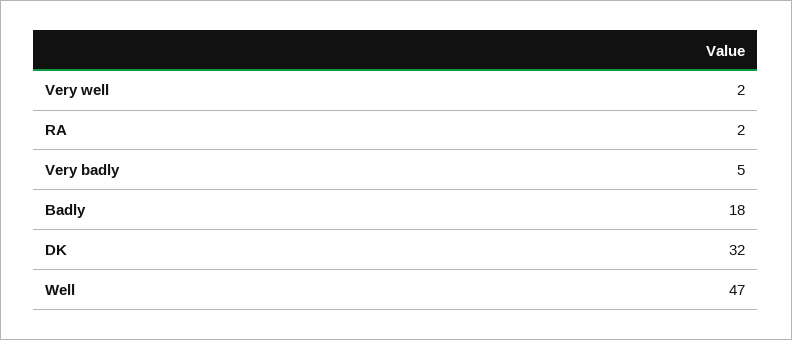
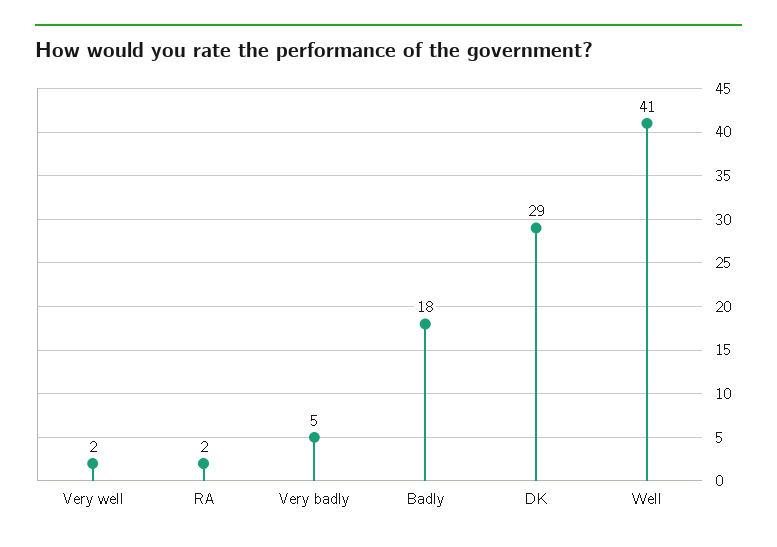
  {
    "Very well": 2,
    "RA": 2,
    "Very badly": 5,
    "Badly": 18,
-   "DK": 32,
+   "DK": 29,
-   "Well": 47
+   "Well": 41
  }

